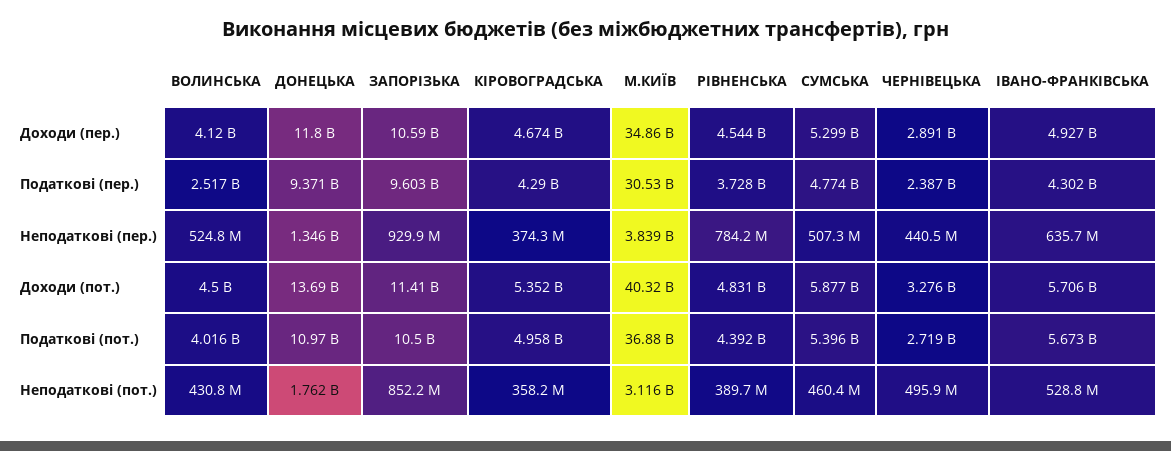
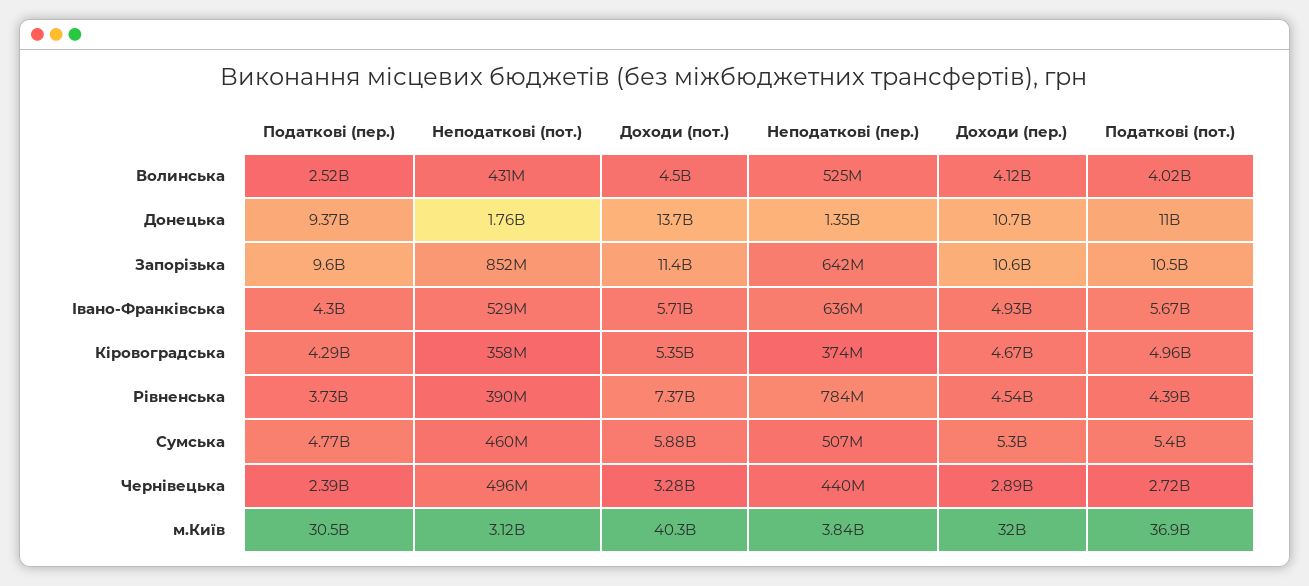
  {
    "ВОЛИНСЬКА": {
      "Доходи (пер.)": 4120000000,
      "Податкові (пер.)": 2517000000,
      "Неподаткові (пер.)": 524800000,
      "Доходи (пот.)": 4500000000,
      "Податкові (пот.)": 4016000000,
      "Неподаткові (пот.)": 430800000
    },
    "ДОНЕЦЬКА": {
-     "Доходи (пер.)": 11800000000,
+     "Доходи (пер.)": 10700000000,
      "Податкові (пер.)": 9371000000,
      "Неподаткові (пер.)": 1346000000,
      "Доходи (пот.)": 13690000000,
      "Податкові (пот.)": 10970000000,
      "Неподаткові (пот.)": 1762000000
    },
    "ЗАПОРІЗЬКА": {
      "Доходи (пер.)": 10590000000,
      "Податкові (пер.)": 9603000000,
-     "Неподаткові (пер.)": 929900000,
+     "Неподаткові (пер.)": 642000000,
      "Доходи (пот.)": 11410000000,
      "Податкові (пот.)": 10500000000,
      "Неподаткові (пот.)": 852200000
    },
    "КІРОВОГРАДСЬКА": {
      "Доходи (пер.)": 4674000000,
      "Податкові (пер.)": 4290000000,
      "Неподаткові (пер.)": 374300000,
      "Доходи (пот.)": 5352000000,
      "Податкові (пот.)": 4958000000,
      "Неподаткові (пот.)": 358200000
    },
    "М.КИЇВ": {
-     "Доходи (пер.)": 34860000000,
+     "Доходи (пер.)": 32000000000,
      "Податкові (пер.)": 30530000000,
      "Неподаткові (пер.)": 3839000000,
      "Доходи (пот.)": 40320000000,
      "Податкові (пот.)": 36880000000,
      "Неподаткові (пот.)": 3116000000
    },
    "РІВНЕНСЬКА": {
      "Доходи (пер.)": 4544000000,
      "Податкові (пер.)": 3728000000,
      "Неподаткові (пер.)": 784200000,
-     "Доходи (пот.)": 4831000000,
+     "Доходи (пот.)": 7370000000,
      "Податкові (пот.)": 4392000000,
      "Неподаткові (пот.)": 389700000
    },
    "СУМСЬКА": {
      "Доходи (пер.)": 5299000000,
      "Податкові (пер.)": 4774000000,
      "Неподаткові (пер.)": 507300000,
      "Доходи (пот.)": 5877000000,
      "Податкові (пот.)": 5396000000,
      "Неподаткові (пот.)": 460400000
    },
    "ЧЕРНІВЕЦЬКА": {
      "Доходи (пер.)": 2891000000,
      "Податкові (пер.)": 2387000000,
      "Неподаткові (пер.)": 440500000,
      "Доходи (пот.)": 3276000000,
      "Податкові (пот.)": 2719000000,
      "Неподаткові (пот.)": 495900000
    },
    "ІВАНО-ФРАНКІВСЬКА": {
      "Доходи (пер.)": 4927000000,
      "Податкові (пер.)": 4302000000,
      "Неподаткові (пер.)": 635700000,
      "Доходи (пот.)": 5706000000,
      "Податкові (пот.)": 5673000000,
      "Неподаткові (пот.)": 528800000
    }
  }

